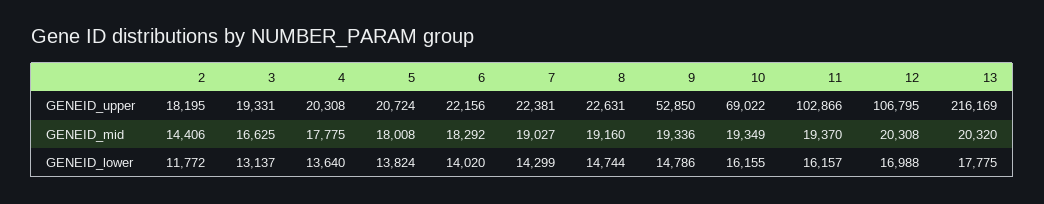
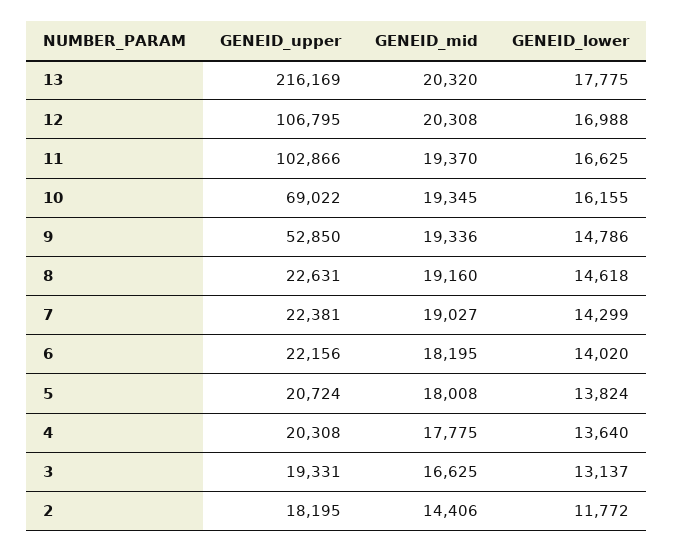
  {
    "2": {
      "GENEID_upper": 18195,
      "GENEID_mid": 14406,
      "GENEID_lower": 11772
    },
    "3": {
      "GENEID_upper": 19331,
      "GENEID_mid": 16625,
      "GENEID_lower": 13137
    },
    "4": {
      "GENEID_upper": 20308,
      "GENEID_mid": 17775,
      "GENEID_lower": 13640
    },
    "5": {
      "GENEID_upper": 20724,
      "GENEID_mid": 18008,
      "GENEID_lower": 13824
    },
    "6": {
      "GENEID_upper": 22156,
-     "GENEID_mid": 18292,
+     "GENEID_mid": 18195,
      "GENEID_lower": 14020
    },
    "7": {
      "GENEID_upper": 22381,
      "GENEID_mid": 19027,
      "GENEID_lower": 14299
    },
    "8": {
      "GENEID_upper": 22631,
      "GENEID_mid": 19160,
-     "GENEID_lower": 14744
+     "GENEID_lower": 14618
    },
    "9": {
      "GENEID_upper": 52850,
      "GENEID_mid": 19336,
      "GENEID_lower": 14786
    },
    "10": {
      "GENEID_upper": 69022,
-     "GENEID_mid": 19349,
+     "GENEID_mid": 19345,
      "GENEID_lower": 16155
    },
    "11": {
      "GENEID_upper": 102866,
      "GENEID_mid": 19370,
-     "GENEID_lower": 16157
+     "GENEID_lower": 16625
    },
    "12": {
      "GENEID_upper": 106795,
      "GENEID_mid": 20308,
      "GENEID_lower": 16988
    },
    "13": {
      "GENEID_upper": 216169,
      "GENEID_mid": 20320,
      "GENEID_lower": 17775
    }
  }

